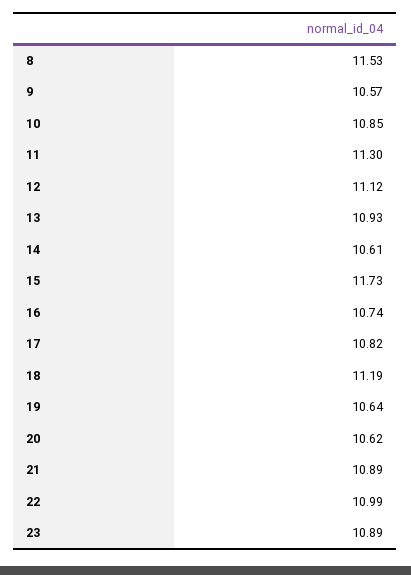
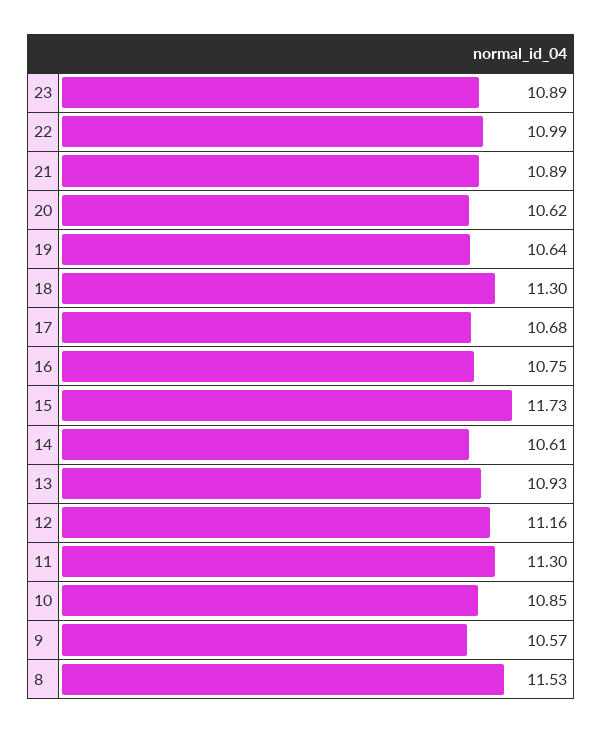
  {
    "8": 11.53,
    "9": 10.57,
    "10": 10.85,
    "11": 11.3,
-   "12": 11.12,
+   "12": 11.16,
    "13": 10.93,
    "14": 10.61,
    "15": 11.73,
-   "16": 10.74,
+   "16": 10.75,
-   "17": 10.82,
+   "17": 10.68,
-   "18": 11.19,
+   "18": 11.3,
    "19": 10.64,
    "20": 10.62,
    "21": 10.89,
    "22": 10.99,
    "23": 10.89
  }

